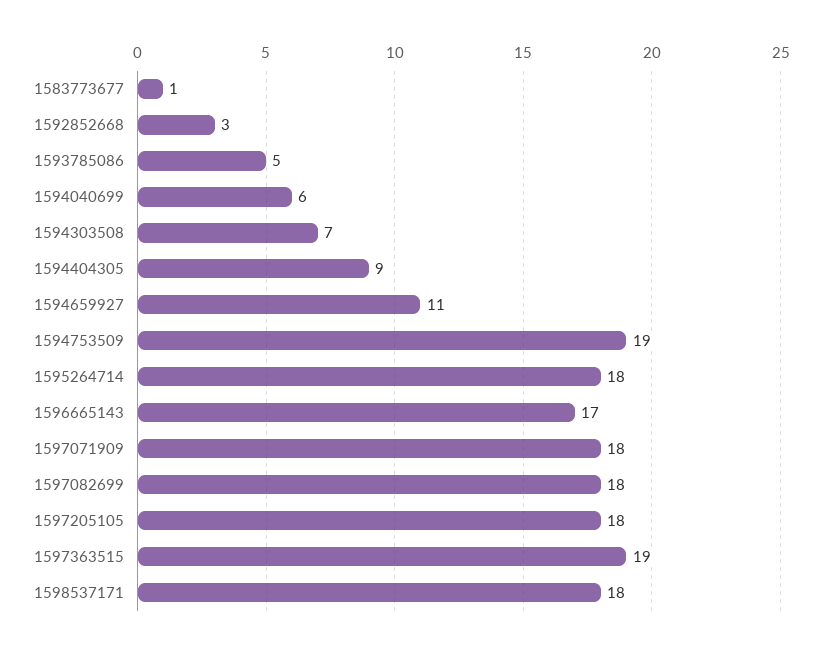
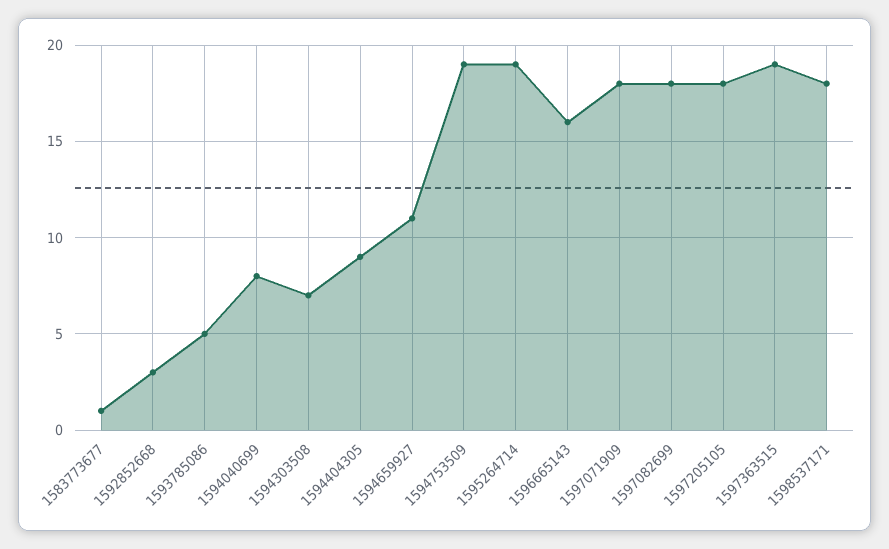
  {
    "1583773677": 1,
    "1592852668": 3,
    "1593785086": 5,
-   "1594040699": 6,
+   "1594040699": 8,
    "1594303508": 7,
    "1594404305": 9,
    "1594659927": 11,
    "1594753509": 19,
-   "1595264714": 18,
+   "1595264714": 19,
-   "1596665143": 17,
+   "1596665143": 16,
    "1597071909": 18,
    "1597082699": 18,
    "1597205105": 18,
    "1597363515": 19,
    "1598537171": 18
  }

